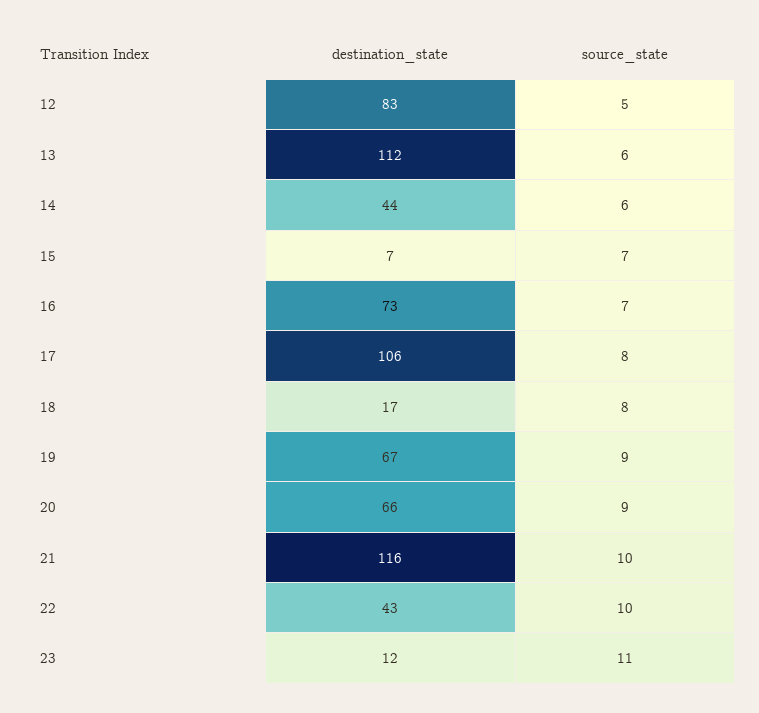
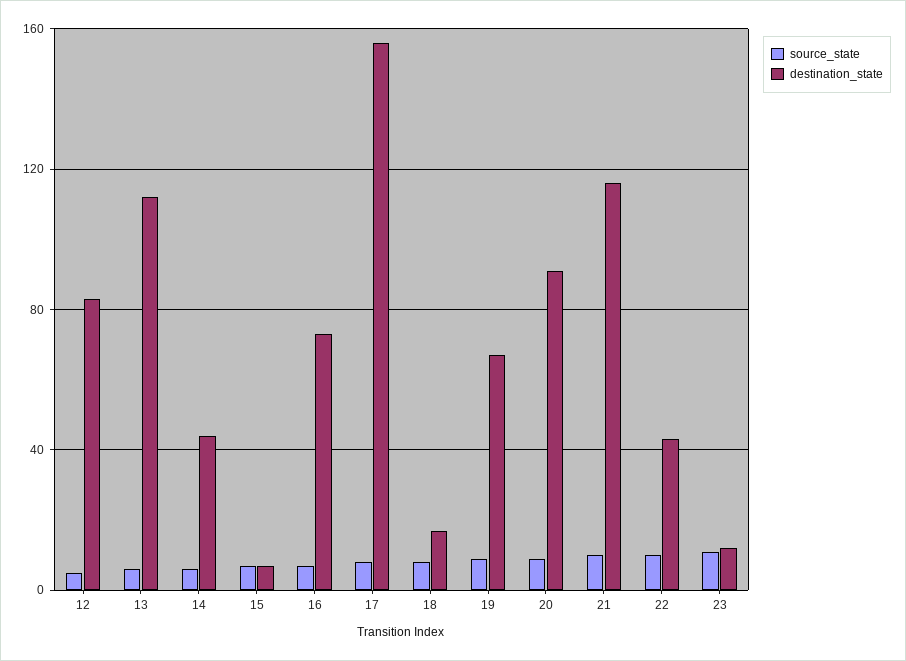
  {
    "destination_state": {
      "12": 83,
      "13": 112,
      "14": 44,
      "15": 7,
      "16": 73,
-     "17": 106,
+     "17": 155,
      "18": 17,
      "19": 67,
-     "20": 66,
+     "20": 90,
      "21": 116,
      "22": 43,
      "23": 12
    },
    "source_state": {
      "12": 5,
      "13": 6,
      "14": 6,
      "15": 7,
      "16": 7,
      "17": 8,
      "18": 8,
      "19": 9,
      "20": 9,
      "21": 10,
      "22": 10,
      "23": 11
    }
  }

